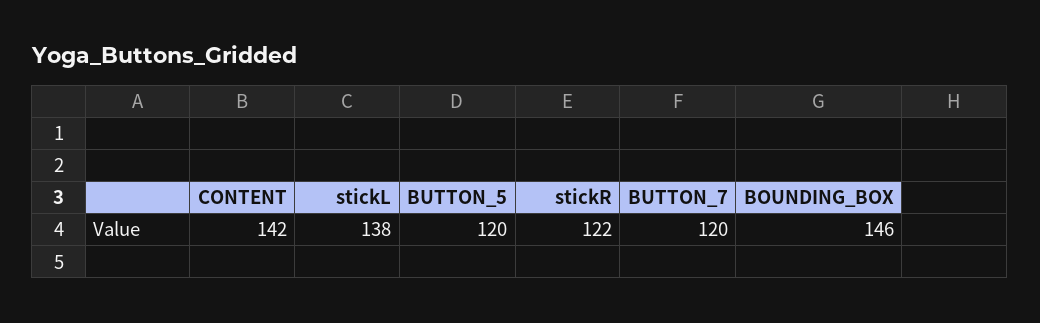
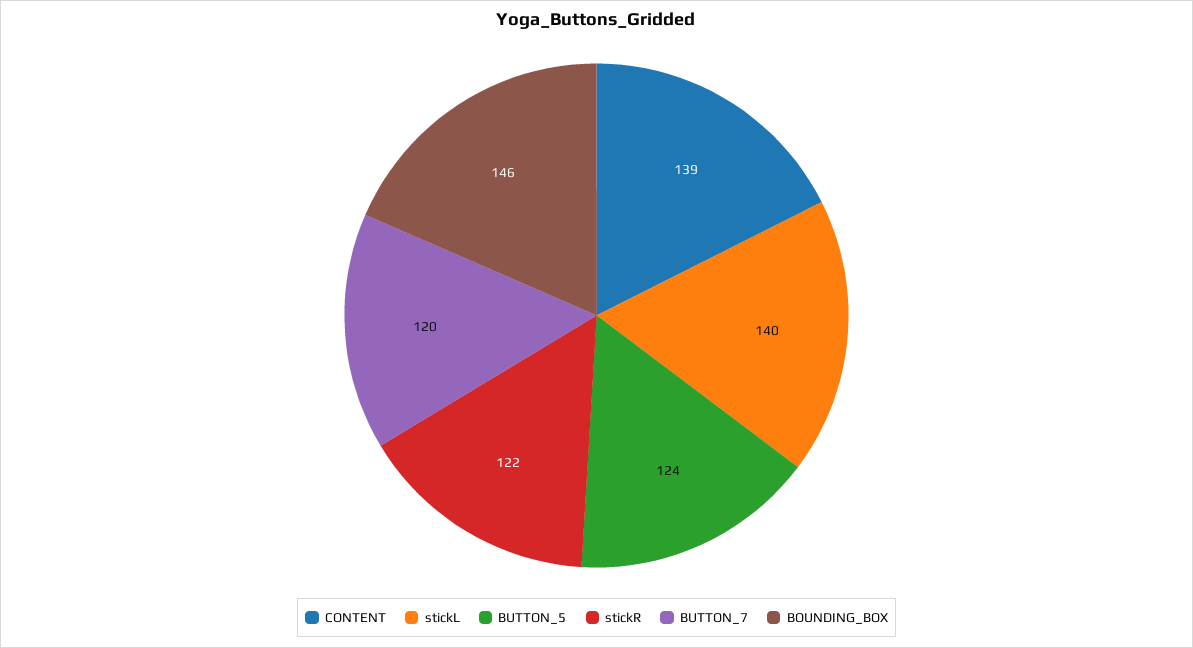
  {
-   "CONTENT": 142,
+   "CONTENT": 139,
-   "stickL": 138,
+   "stickL": 140,
-   "BUTTON_5": 120,
+   "BUTTON_5": 124,
    "stickR": 122,
    "BUTTON_7": 120,
    "BOUNDING_BOX": 146
  }

